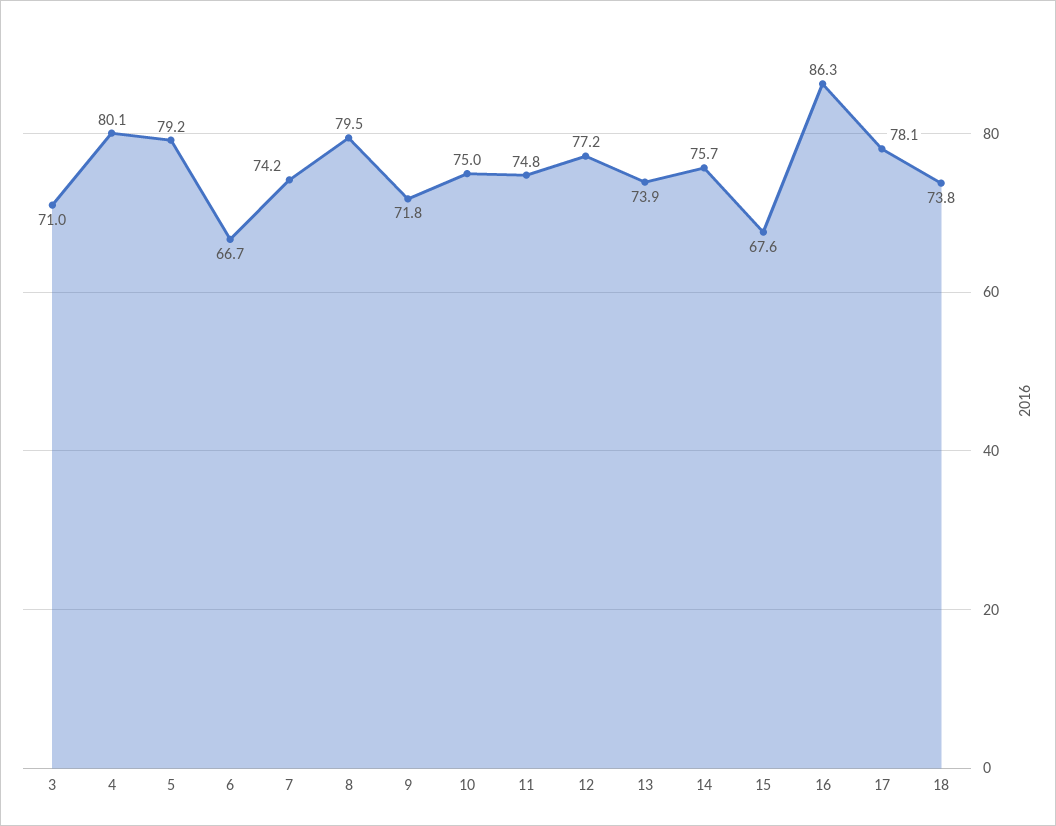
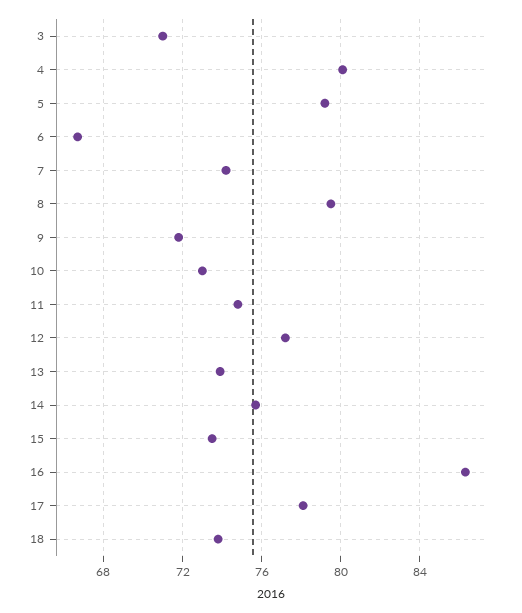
  {
    "3": 71,
    "4": 80.1,
    "5": 79.2,
    "6": 66.7,
    "7": 74.2,
    "8": 79.5,
    "9": 71.8,
-   "10": 75,
+   "10": 73,
    "11": 74.8,
    "12": 77.2,
    "13": 73.9,
    "14": 75.7,
-   "15": 67.6,
+   "15": 73.5,
    "16": 86.3,
    "17": 78.1,
    "18": 73.8
  }

